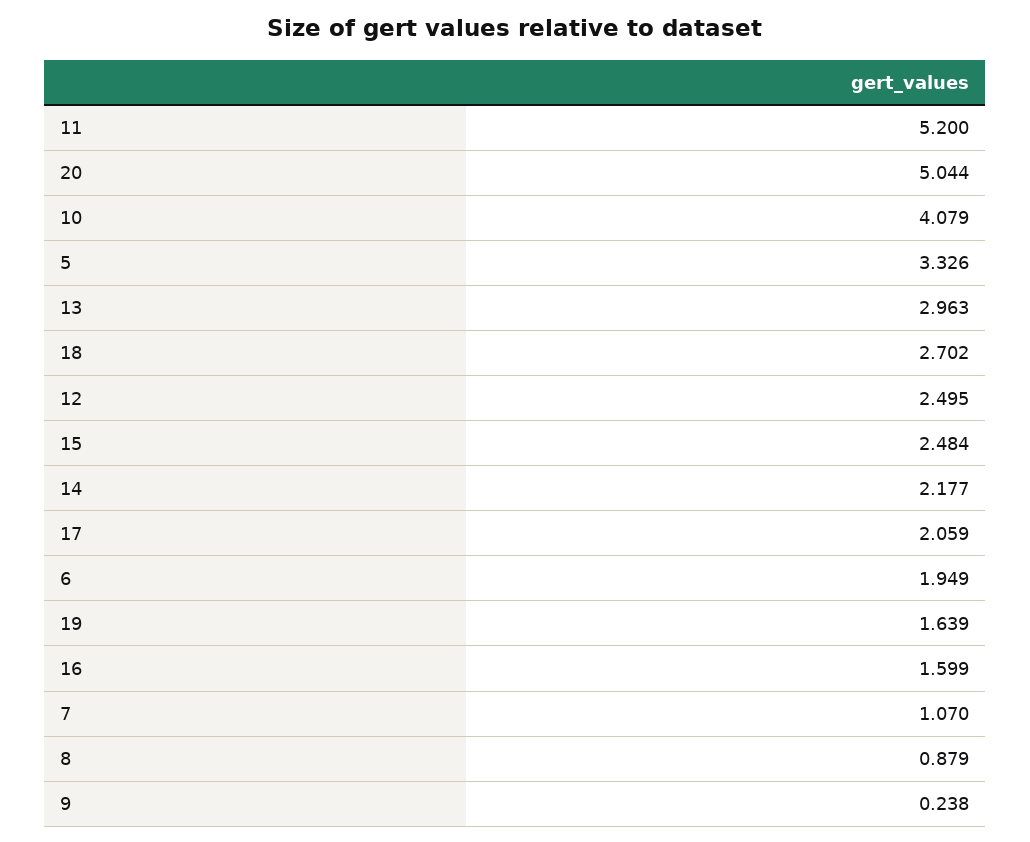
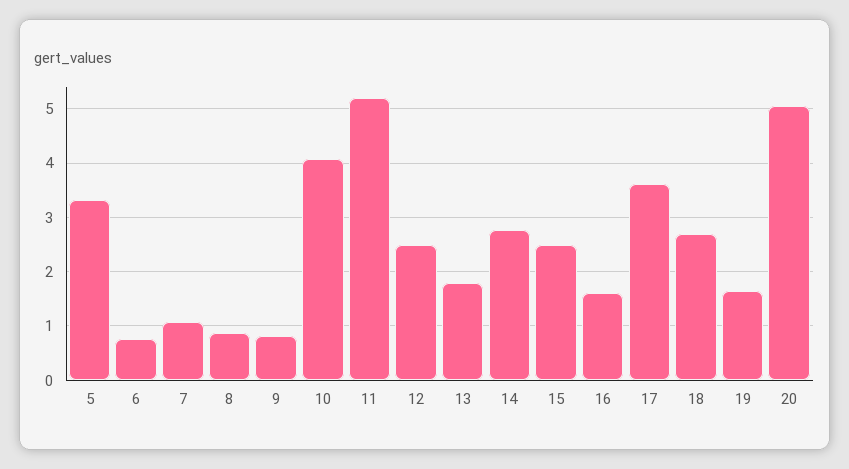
  {
    "11": 5.2,
    "20": 5.044,
    "10": 4.079,
    "5": 3.326,
-   "13": 2.963,
+   "13": 1.8,
    "18": 2.702,
    "12": 2.495,
    "15": 2.484,
-   "14": 2.177,
+   "14": 2.8,
-   "17": 2.059,
+   "17": 3.6,
-   "6": 1.949,
+   "6": 0.8,
    "19": 1.639,
    "16": 1.599,
    "7": 1.07,
    "8": 0.879,
-   "9": 0.238
+   "9": 0.8
  }

